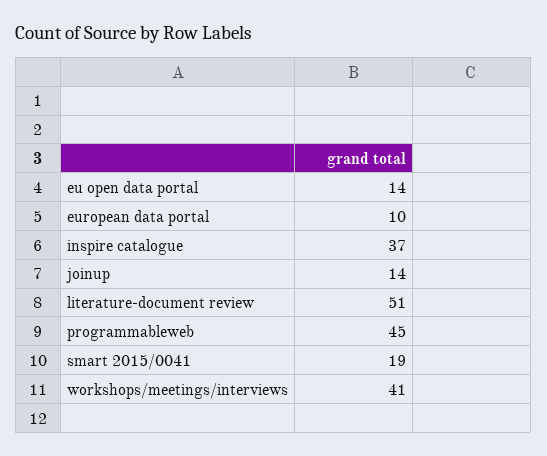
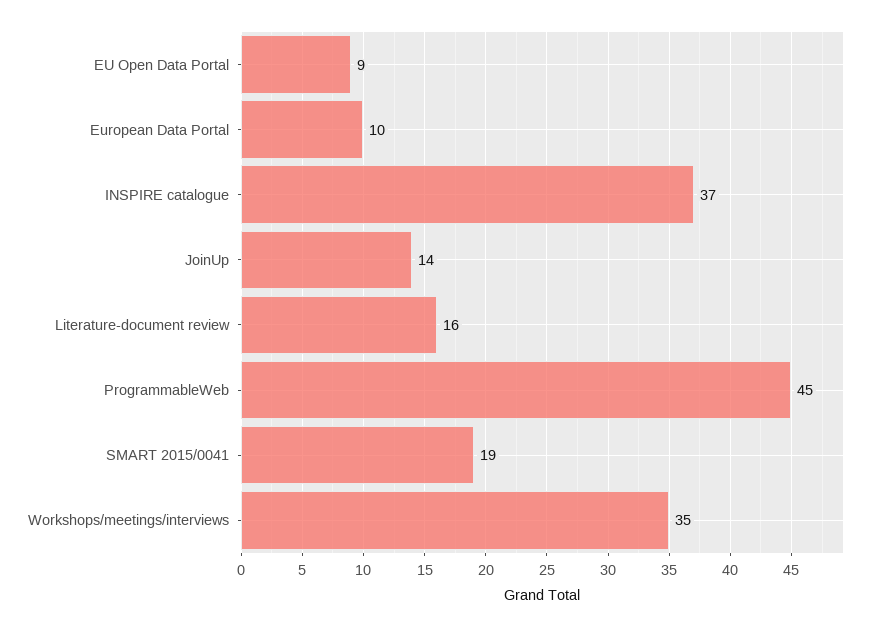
  {
-   "eu open data portal": 14,
+   "eu open data portal": 9,
    "european data portal": 10,
    "inspire catalogue": 37,
    "joinup": 14,
-   "literature-document review": 51,
+   "literature-document review": 16,
    "programmableweb": 45,
    "smart 2015/0041": 19,
-   "workshops/meetings/interviews": 41
+   "workshops/meetings/interviews": 35
  }

